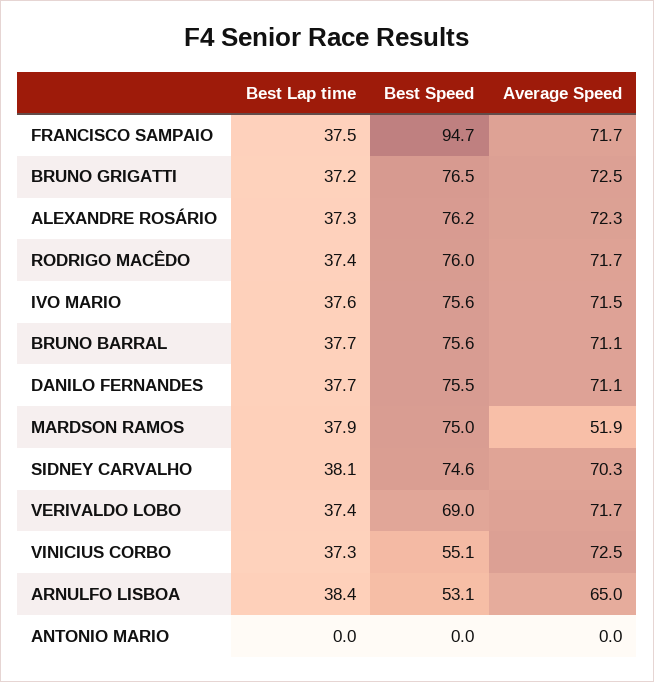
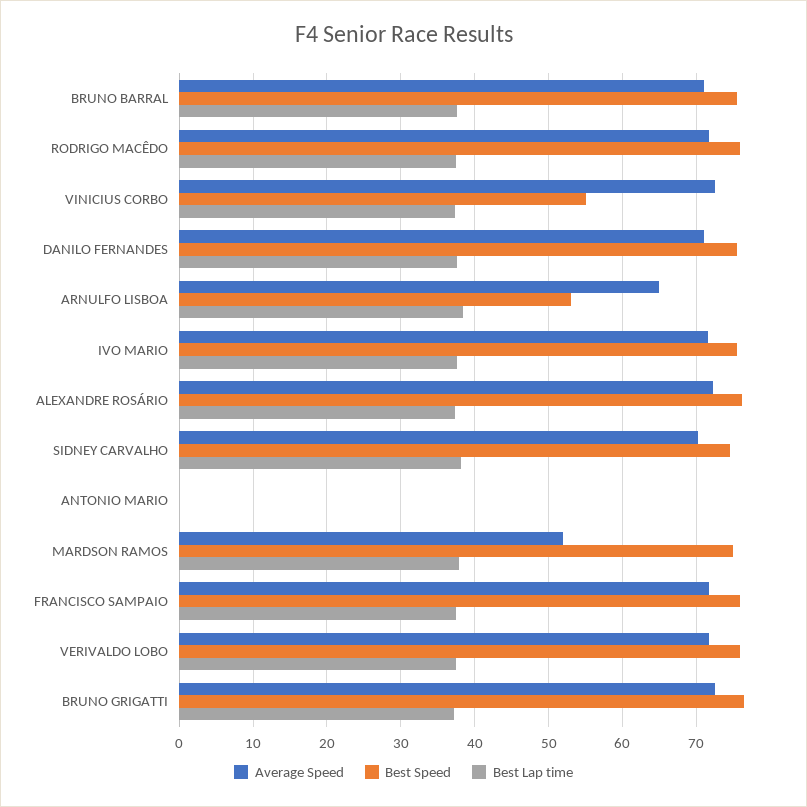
  {
    "Best Lap time": {
      "FRANCISCO SAMPAIO": 37.5,
      "BRUNO GRIGATTI": 37.2,
      "ALEXANDRE ROSÁRIO": 37.3,
      "RODRIGO MACÊDO": 37.4,
      "IVO MARIO": 37.6,
      "BRUNO BARRAL": 37.7,
      "DANILO FERNANDES": 37.7,
      "MARDSON RAMOS": 37.9,
      "SIDNEY CARVALHO": 38.1,
      "VERIVALDO LOBO": 37.4,
      "VINICIUS CORBO": 37.3,
      "ARNULFO LISBOA": 38.4,
      "ANTONIO MARIO": 0
    },
    "Best Speed": {
-     "FRANCISCO SAMPAIO": 94.7,
+     "FRANCISCO SAMPAIO": 76,
      "BRUNO GRIGATTI": 76.5,
      "ALEXANDRE ROSÁRIO": 76.2,
      "RODRIGO MACÊDO": 76,
      "IVO MARIO": 75.6,
      "BRUNO BARRAL": 75.6,
      "DANILO FERNANDES": 75.5,
      "MARDSON RAMOS": 75,
      "SIDNEY CARVALHO": 74.6,
-     "VERIVALDO LOBO": 69,
+     "VERIVALDO LOBO": 76,
      "VINICIUS CORBO": 55.1,
      "ARNULFO LISBOA": 53.1,
      "ANTONIO MARIO": 0
    },
    "Average Speed": {
      "FRANCISCO SAMPAIO": 71.7,
      "BRUNO GRIGATTI": 72.5,
      "ALEXANDRE ROSÁRIO": 72.3,
      "RODRIGO MACÊDO": 71.7,
      "IVO MARIO": 71.5,
      "BRUNO BARRAL": 71.1,
      "DANILO FERNANDES": 71.1,
      "MARDSON RAMOS": 51.9,
      "SIDNEY CARVALHO": 70.3,
      "VERIVALDO LOBO": 71.7,
      "VINICIUS CORBO": 72.5,
      "ARNULFO LISBOA": 65,
      "ANTONIO MARIO": 0
    }
  }

